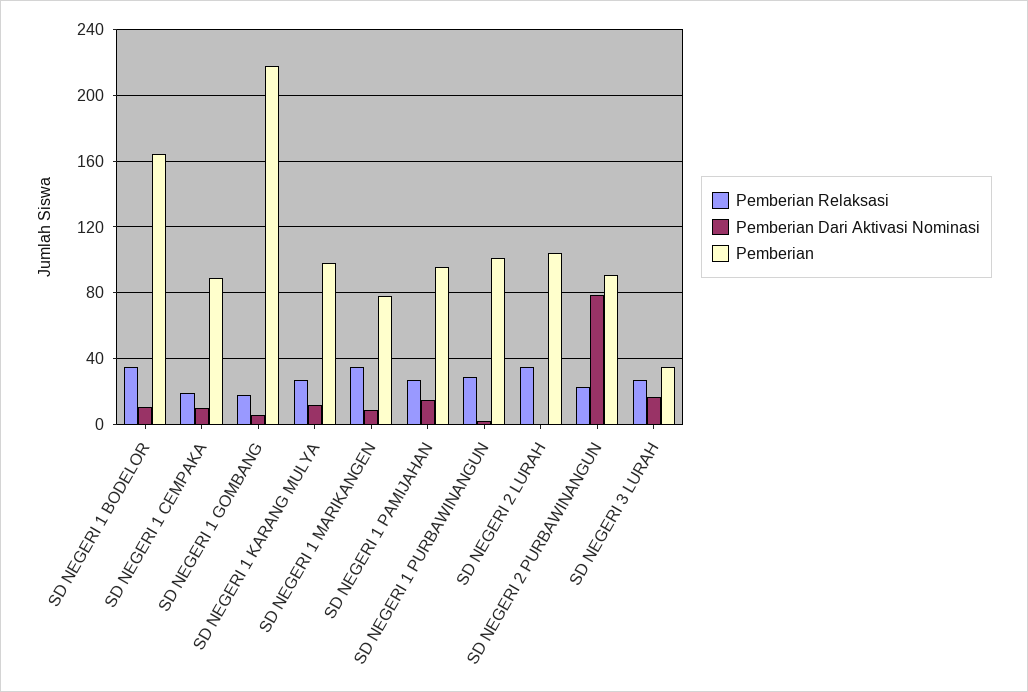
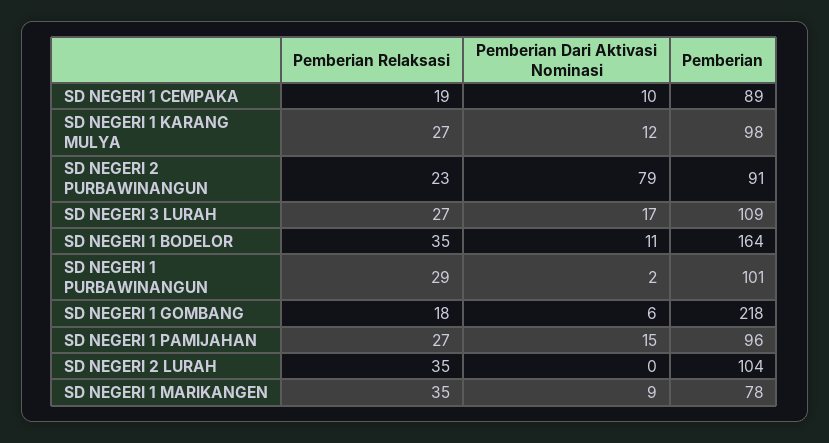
  {
    "Pemberian Relaksasi": {
      "SD NEGERI 1 BODELOR": 35,
      "SD NEGERI 1 CEMPAKA": 19,
      "SD NEGERI 1 GOMBANG": 18,
      "SD NEGERI 1 KARANG MULYA": 27,
      "SD NEGERI 1 MARIKANGEN": 35,
      "SD NEGERI 1 PAMIJAHAN": 27,
      "SD NEGERI 1 PURBAWINANGUN": 29,
      "SD NEGERI 2 LURAH": 35,
      "SD NEGERI 2 PURBAWINANGUN": 23,
      "SD NEGERI 3 LURAH": 27
    },
    "Pemberian Dari Aktivasi Nominasi": {
      "SD NEGERI 1 BODELOR": 11,
      "SD NEGERI 1 CEMPAKA": 10,
      "SD NEGERI 1 GOMBANG": 6,
      "SD NEGERI 1 KARANG MULYA": 12,
      "SD NEGERI 1 MARIKANGEN": 9,
      "SD NEGERI 1 PAMIJAHAN": 15,
      "SD NEGERI 1 PURBAWINANGUN": 2,
      "SD NEGERI 2 LURAH": 0,
      "SD NEGERI 2 PURBAWINANGUN": 79,
      "SD NEGERI 3 LURAH": 17
    },
    "Pemberian": {
      "SD NEGERI 1 BODELOR": 164,
      "SD NEGERI 1 CEMPAKA": 89,
      "SD NEGERI 1 GOMBANG": 218,
      "SD NEGERI 1 KARANG MULYA": 98,
      "SD NEGERI 1 MARIKANGEN": 78,
      "SD NEGERI 1 PAMIJAHAN": 96,
      "SD NEGERI 1 PURBAWINANGUN": 101,
      "SD NEGERI 2 LURAH": 104,
      "SD NEGERI 2 PURBAWINANGUN": 91,
-     "SD NEGERI 3 LURAH": 35
+     "SD NEGERI 3 LURAH": 109
    }
  }

